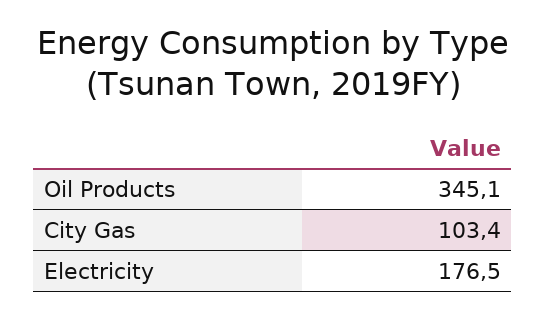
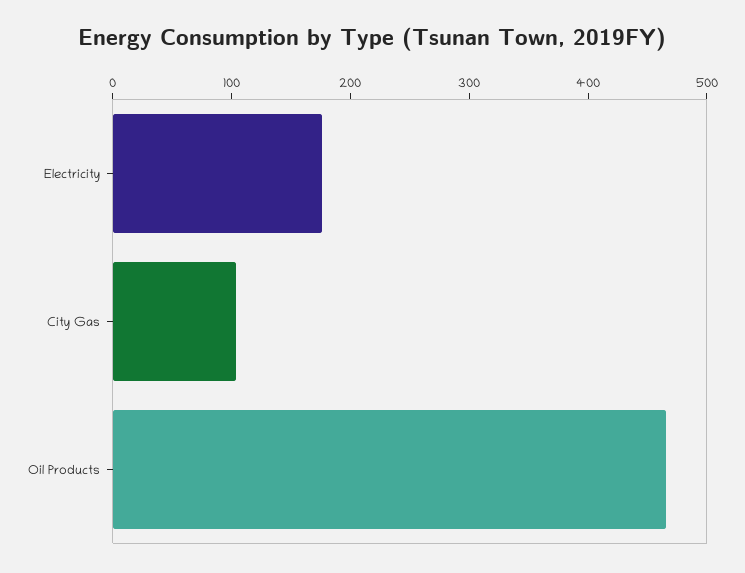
  {
-   "Oil Products": 345.1,
+   "Oil Products": 460,
    "City Gas": 103.4,
    "Electricity": 176.5
  }

